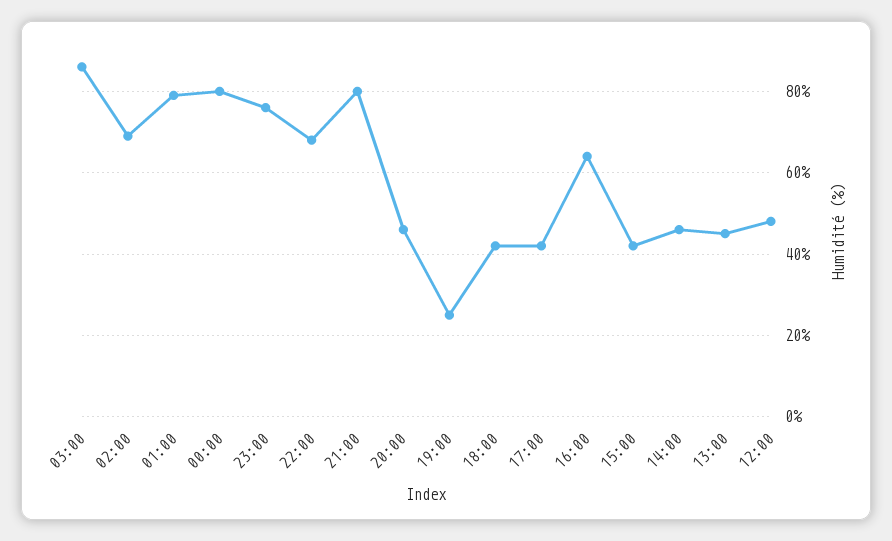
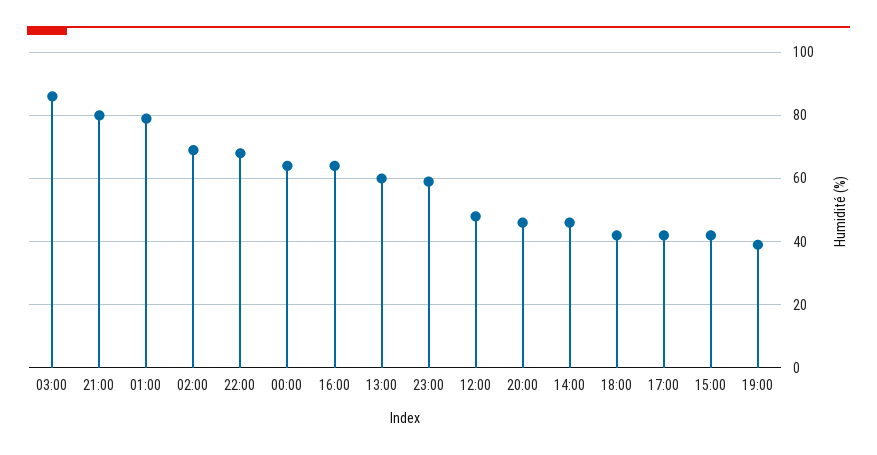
  {
    "03:00": 85,
    "02:00": 70,
    "01:00": 80,
-   "00:00": 80,
+   "00:00": 65,
-   "23:00": 75,
+   "23:00": 60,
    "22:00": 70,
    "21:00": 80,
    "20:00": 45,
-   "19:00": 25,
+   "19:00": 40,
    "18:00": 40,
    "17:00": 40,
    "16:00": 65,
    "15:00": 40,
    "14:00": 45,
-   "13:00": 45,
+   "13:00": 60,
    "12:00": 50
  }

